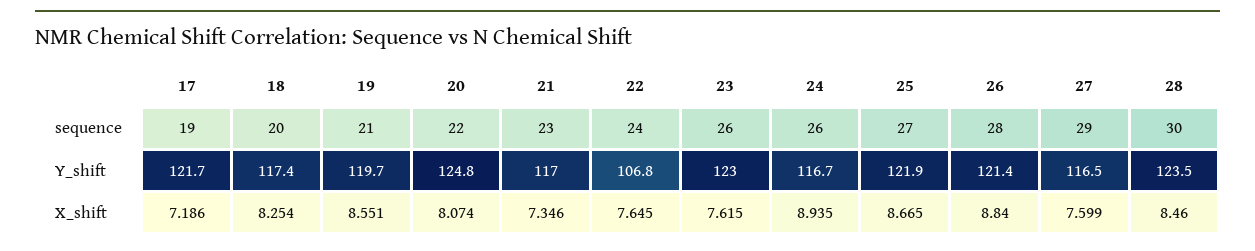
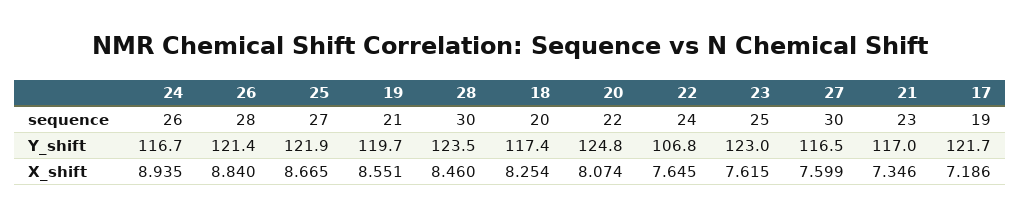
  {
    "17": {
      "sequence": 19,
      "Y_shift": 121.7,
      "X_shift": 7.186
    },
    "18": {
      "sequence": 20,
      "Y_shift": 117.4,
      "X_shift": 8.254
    },
    "19": {
      "sequence": 21,
      "Y_shift": 119.7,
      "X_shift": 8.551
    },
    "20": {
      "sequence": 22,
      "Y_shift": 124.8,
      "X_shift": 8.074
    },
    "21": {
      "sequence": 23,
      "Y_shift": 117,
      "X_shift": 7.346
    },
    "22": {
      "sequence": 24,
      "Y_shift": 106.8,
      "X_shift": 7.645
    },
    "23": {
-     "sequence": 26,
+     "sequence": 25,
      "Y_shift": 123,
      "X_shift": 7.615
    },
    "24": {
      "sequence": 26,
      "Y_shift": 116.7,
      "X_shift": 8.935
    },
    "25": {
      "sequence": 27,
      "Y_shift": 121.9,
      "X_shift": 8.665
    },
    "26": {
      "sequence": 28,
      "Y_shift": 121.4,
      "X_shift": 8.84
    },
    "27": {
-     "sequence": 29,
+     "sequence": 30,
      "Y_shift": 116.5,
      "X_shift": 7.599
    },
    "28": {
      "sequence": 30,
      "Y_shift": 123.5,
      "X_shift": 8.46
    }
  }

